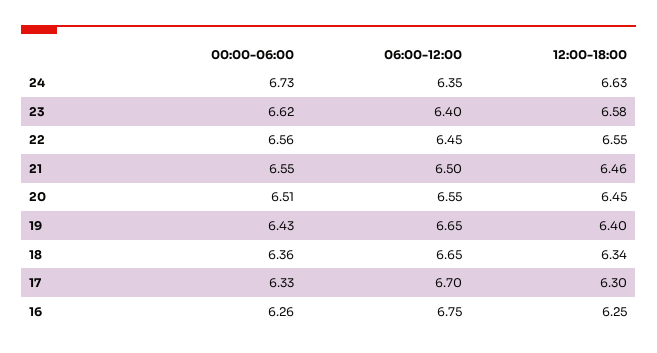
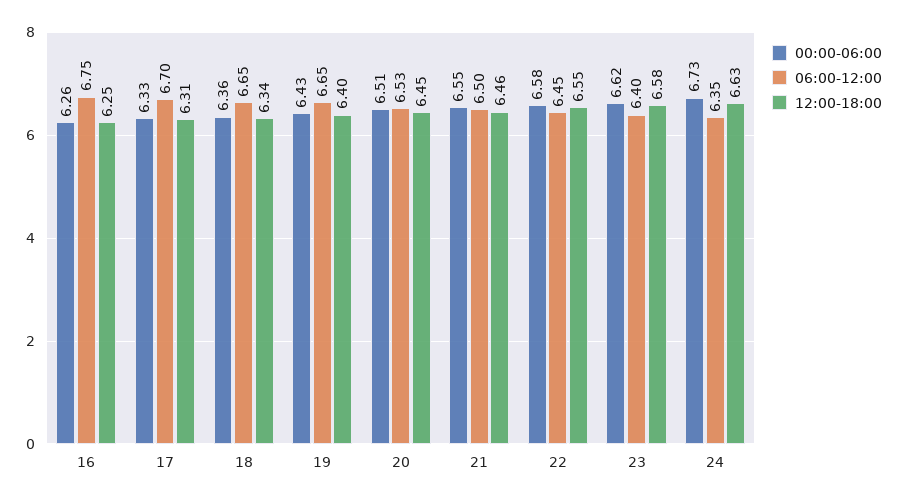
  {
    "00:00-06:00": {
      "24": 6.73,
      "23": 6.62,
-     "22": 6.56,
+     "22": 6.58,
      "21": 6.55,
      "20": 6.51,
      "19": 6.43,
      "18": 6.36,
      "17": 6.33,
      "16": 6.26
    },
    "06:00-12:00": {
      "24": 6.35,
      "23": 6.4,
      "22": 6.45,
      "21": 6.5,
-     "20": 6.55,
+     "20": 6.53,
      "19": 6.65,
      "18": 6.65,
      "17": 6.7,
      "16": 6.75
    },
    "12:00-18:00": {
      "24": 6.63,
      "23": 6.58,
      "22": 6.55,
      "21": 6.46,
      "20": 6.45,
      "19": 6.4,
      "18": 6.34,
-     "17": 6.3,
+     "17": 6.31,
      "16": 6.25
    }
  }

